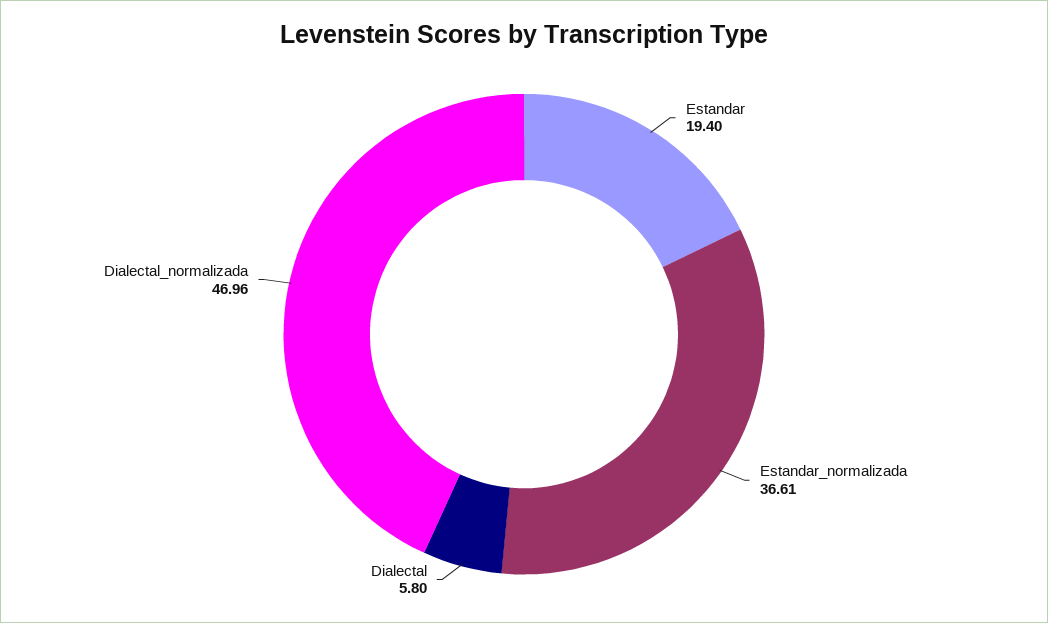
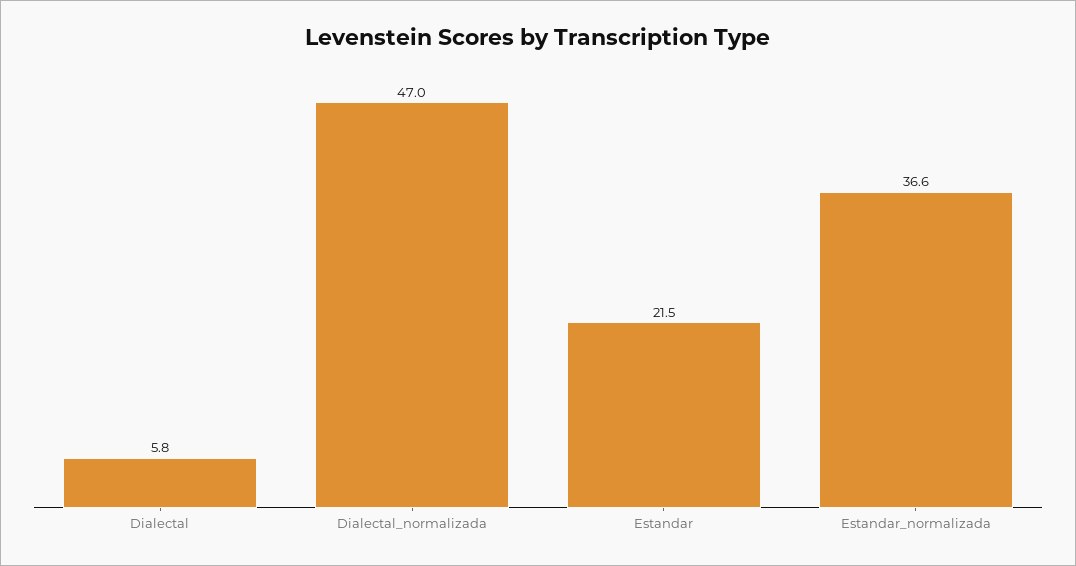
  {
-   "Estandar": 19.4,
+   "Estandar": 21.5,
    "Estandar_normalizada": 36.61,
    "Dialectal": 5.8,
    "Dialectal_normalizada": 46.96
  }

